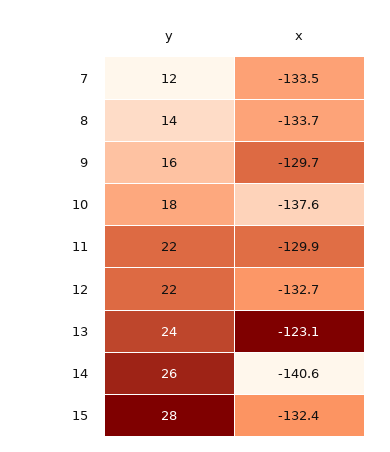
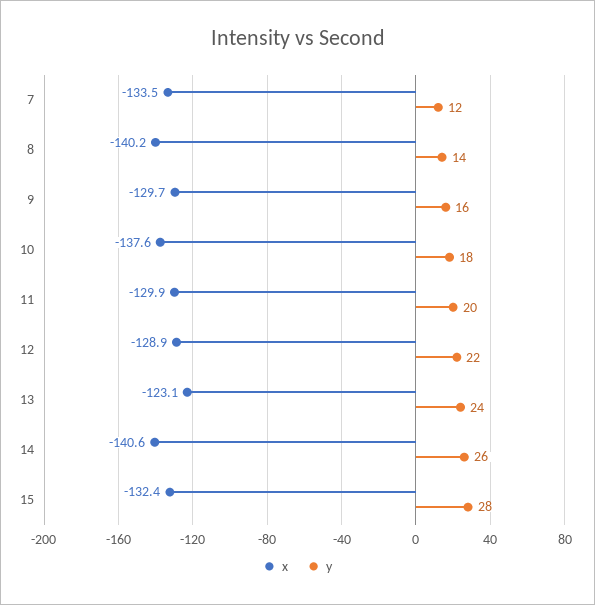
  {
    "y": {
      "7": 12,
      "8": 14,
      "9": 16,
      "10": 18,
-     "11": 22,
+     "11": 20,
      "12": 22,
      "13": 24,
      "14": 26,
      "15": 28
    },
    "x": {
      "7": -133.5,
-     "8": -133.7,
+     "8": -140.2,
      "9": -129.7,
      "10": -137.6,
      "11": -129.9,
-     "12": -132.7,
+     "12": -128.9,
      "13": -123.1,
      "14": -140.6,
      "15": -132.4
    }
  }

